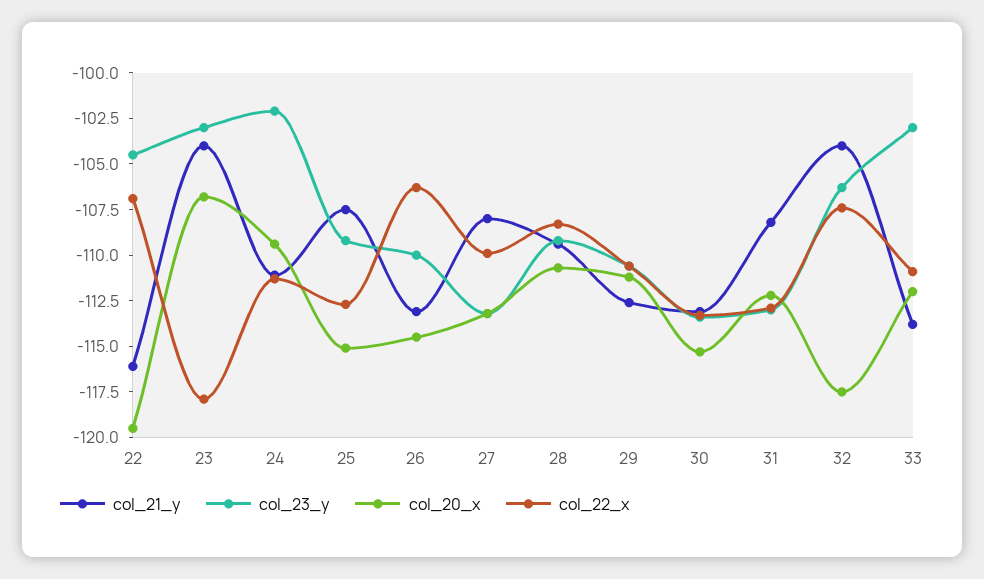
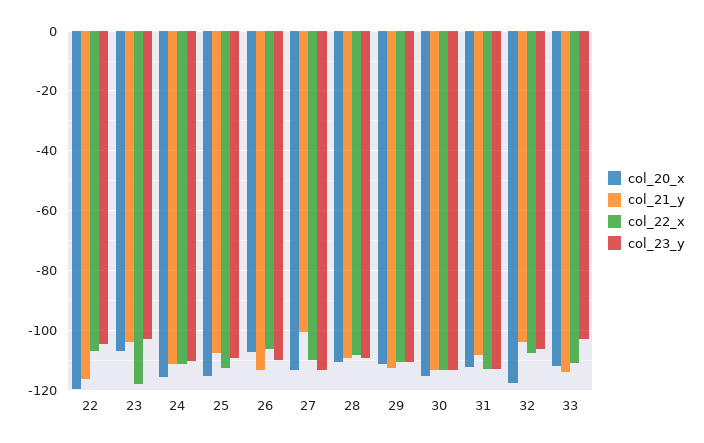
  {
    "col_21_y": {
      "22": -116,
      "23": -104,
      "24": -111,
      "25": -107.5,
      "26": -113,
-     "27": -108,
+     "27": -100,
      "28": -109.5,
      "29": -112.5,
      "30": -113,
      "31": -108,
      "32": -104,
      "33": -114
    },
    "col_23_y": {
      "22": -104.5,
      "23": -103,
-     "24": -102,
+     "24": -110,
      "25": -109,
      "26": -110,
      "27": -113,
      "28": -109,
      "29": -110.5,
      "30": -113.5,
      "31": -113,
      "32": -106.5,
      "33": -103
    },
    "col_20_x": {
      "22": -119.5,
      "23": -107,
-     "24": -109.5,
+     "24": -115,
      "25": -115,
-     "26": -114.5,
+     "26": -107.5,
      "27": -113,
      "28": -110.5,
      "29": -111,
      "30": -115.5,
      "31": -112,
      "32": -117.5,
      "33": -112
    },
    "col_22_x": {
      "22": -107,
      "23": -118,
      "24": -111.5,
      "25": -112.5,
      "26": -106.5,
      "27": -110,
      "28": -108.5,
      "29": -110.5,
      "30": -113.5,
      "31": -113,
      "32": -107.5,
      "33": -111
    }
  }

